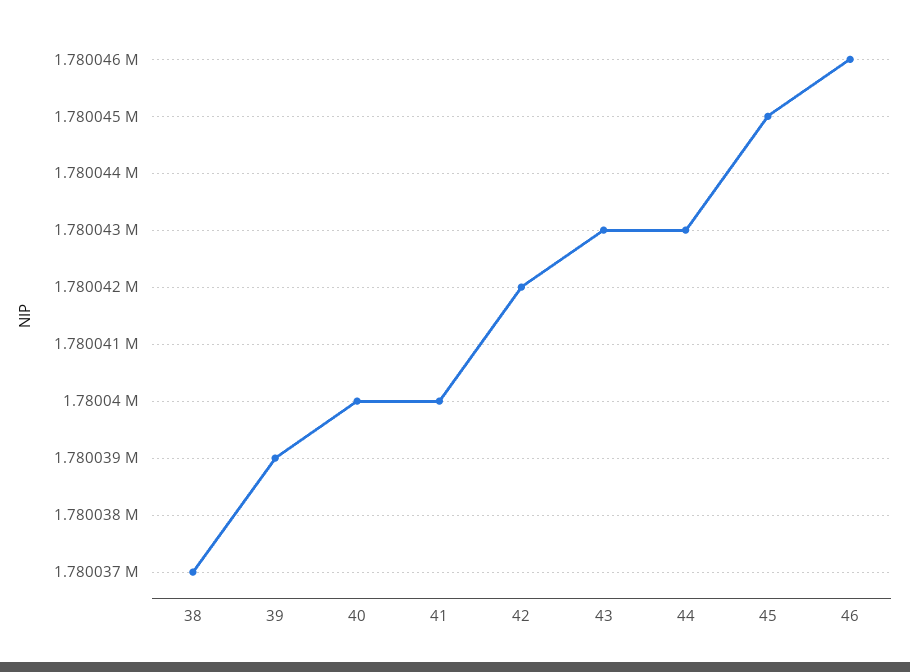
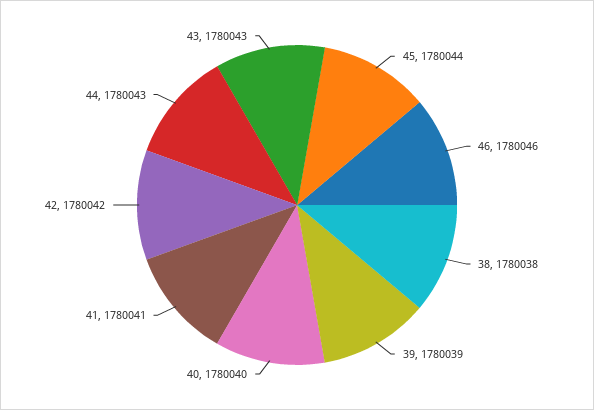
  {
-   "38": 1780037,
+   "38": 1780038,
    "39": 1780039,
    "40": 1780040,
-   "41": 1780040,
+   "41": 1780041,
    "42": 1780042,
    "43": 1780043,
    "44": 1780043,
-   "45": 1780045,
+   "45": 1780044,
    "46": 1780046
  }

